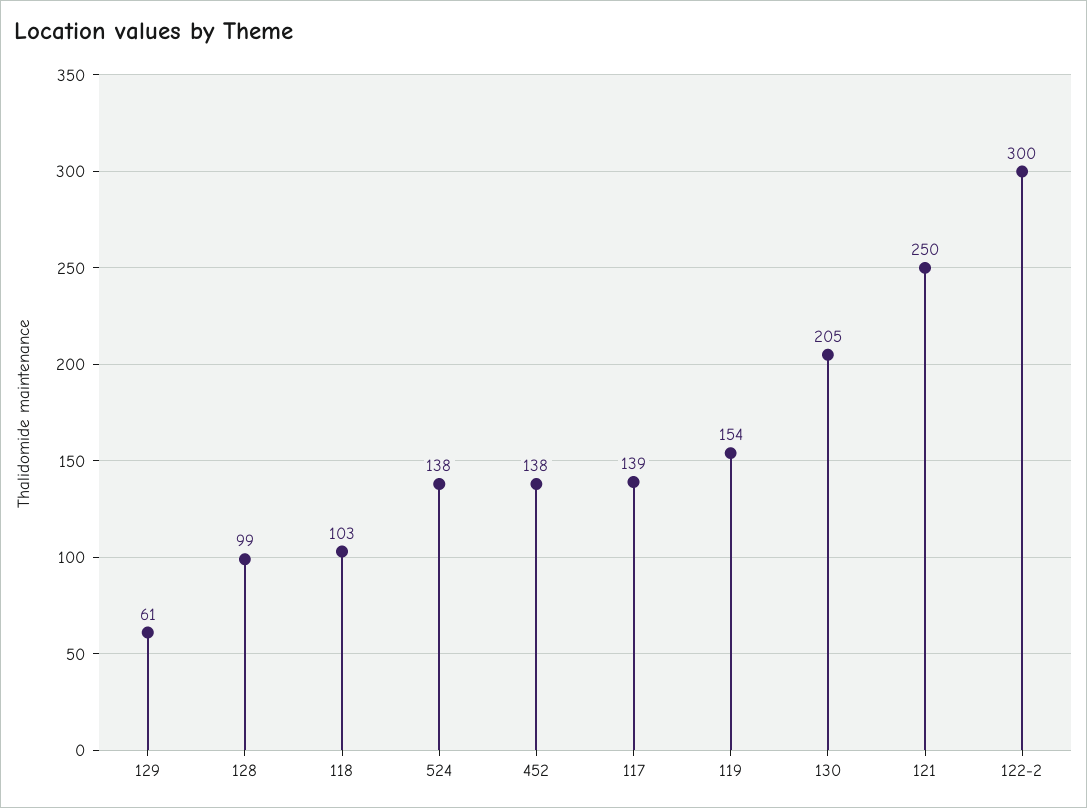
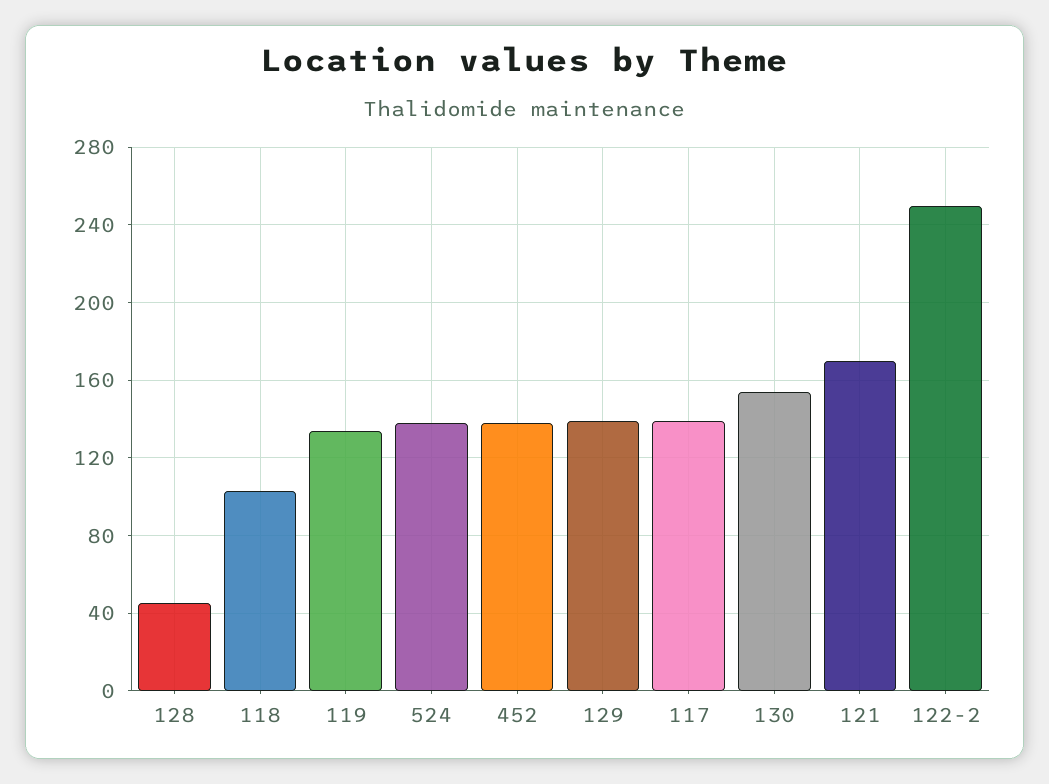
  {
-   "129": 61,
+   "129": 140,
-   "128": 99,
+   "128": 45,
    "118": 103,
    "524": 138,
    "452": 138,
    "117": 139,
-   "119": 154,
+   "119": 135,
-   "130": 205,
+   "130": 155,
-   "121": 250,
+   "121": 170,
-   "122-2": 300
+   "122-2": 250
  }

